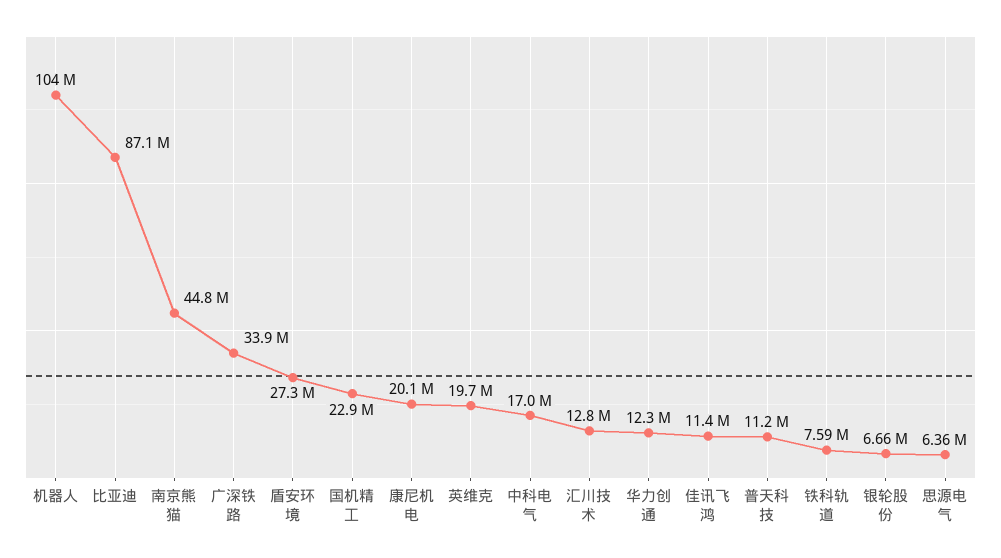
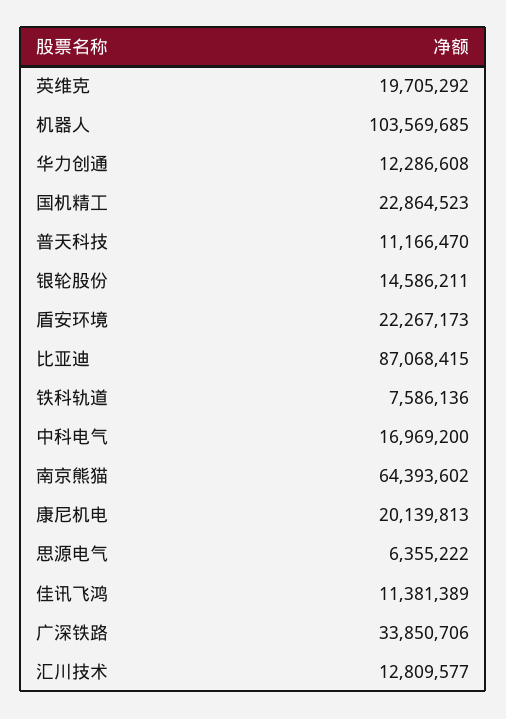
  {
    "机器人": 103569685,
    "比亚迪": 87068415,
-   "南京熊猫": 44800000,
+   "南京熊猫": 64393602,
    "广深铁路": 33850706,
-   "盾安环境": 27300000,
+   "盾安环境": 22267173,
    "国机精工": 22864523,
    "康尼机电": 20139813,
    "英维克": 19705292,
    "中科电气": 16969200,
    "汇川技术": 12809577,
    "华力创通": 12286608,
    "佳讯飞鸿": 11381389,
    "普天科技": 11166470,
    "铁科轨道": 7586136,
-   "银轮股份": 6660000,
+   "银轮股份": 14586211,
    "思源电气": 6355222
  }

